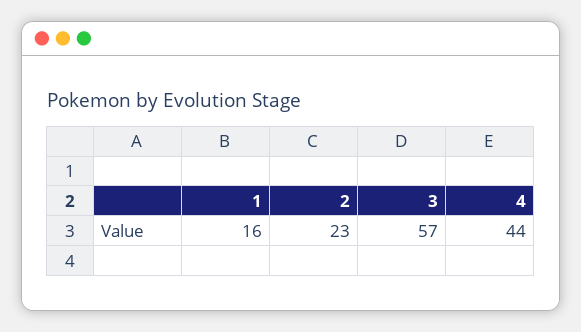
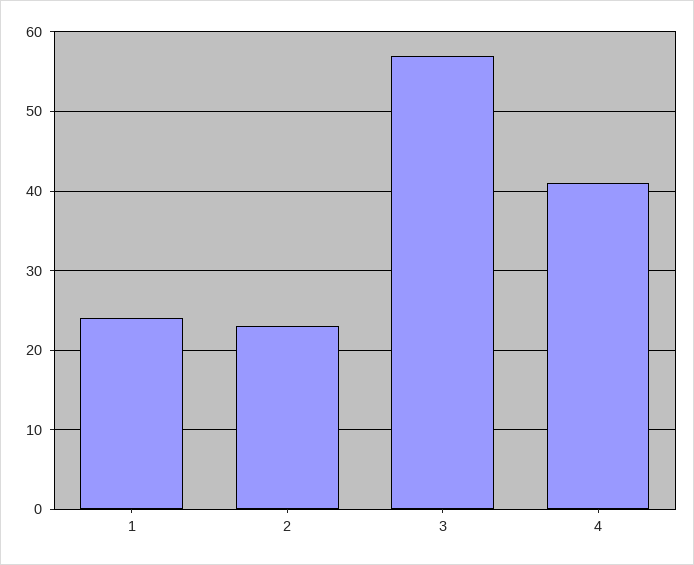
  {
-   "1": 16,
+   "1": 24,
    "2": 23,
    "3": 57,
-   "4": 44
+   "4": 41
  }

